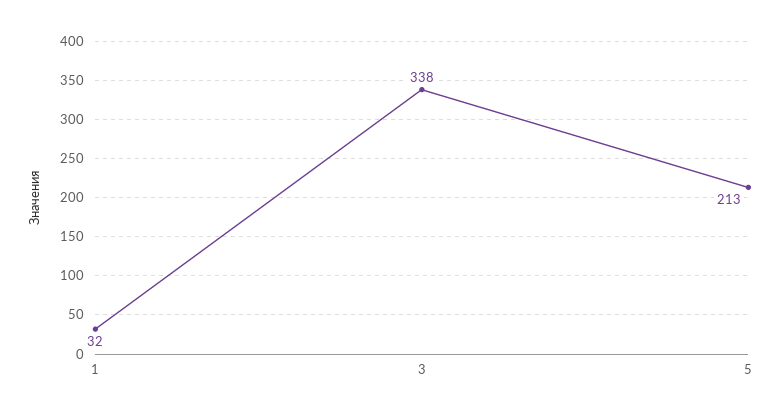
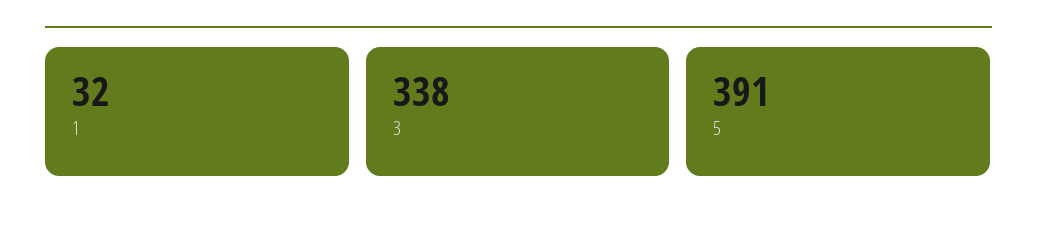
  {
    "1": 32,
    "3": 338,
-   "5": 213
+   "5": 391
  }

